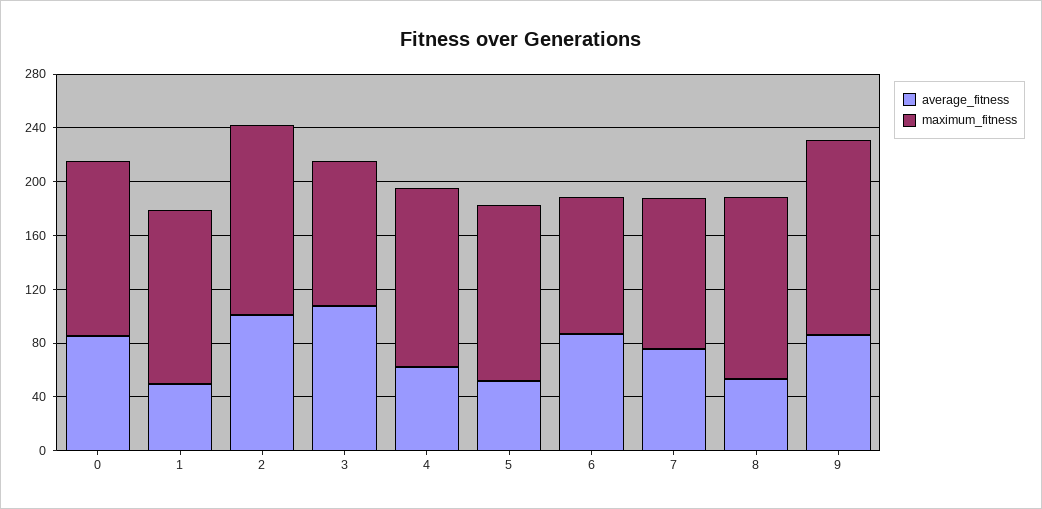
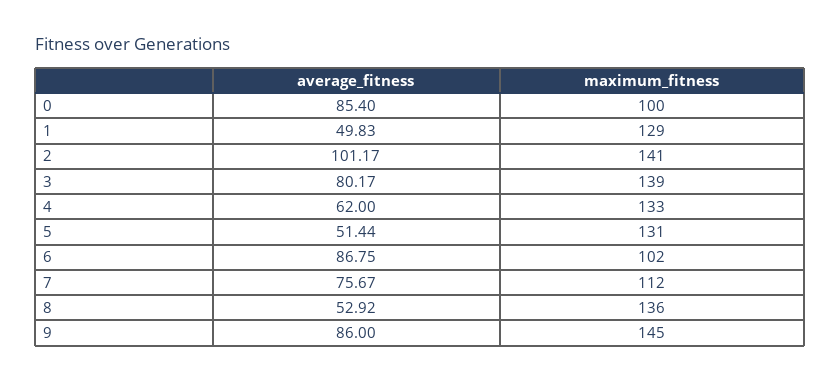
  {
    "average_fitness": {
      "0": 85.4,
      "1": 49.83,
      "2": 101.17,
-     "3": 110,
+     "3": 80.17,
      "4": 62,
      "5": 51.44,
      "6": 86.75,
      "7": 75.67,
      "8": 52.92,
      "9": 86
    },
    "maximum_fitness": {
-     "0": 130,
+     "0": 100,
      "1": 129,
      "2": 141,
-     "3": 110,
+     "3": 139,
      "4": 133,
      "5": 131,
      "6": 102,
      "7": 112,
      "8": 136,
      "9": 145
    }
  }

